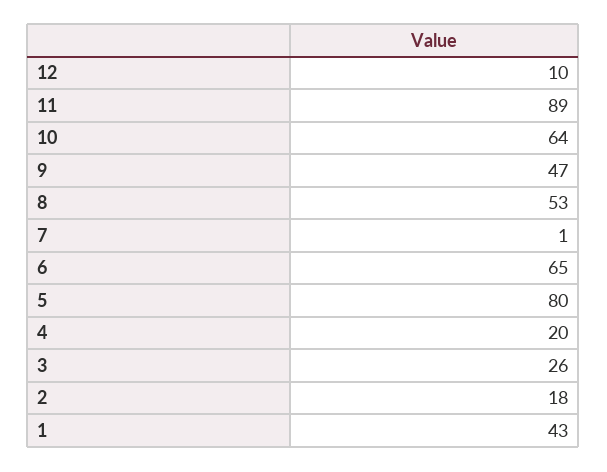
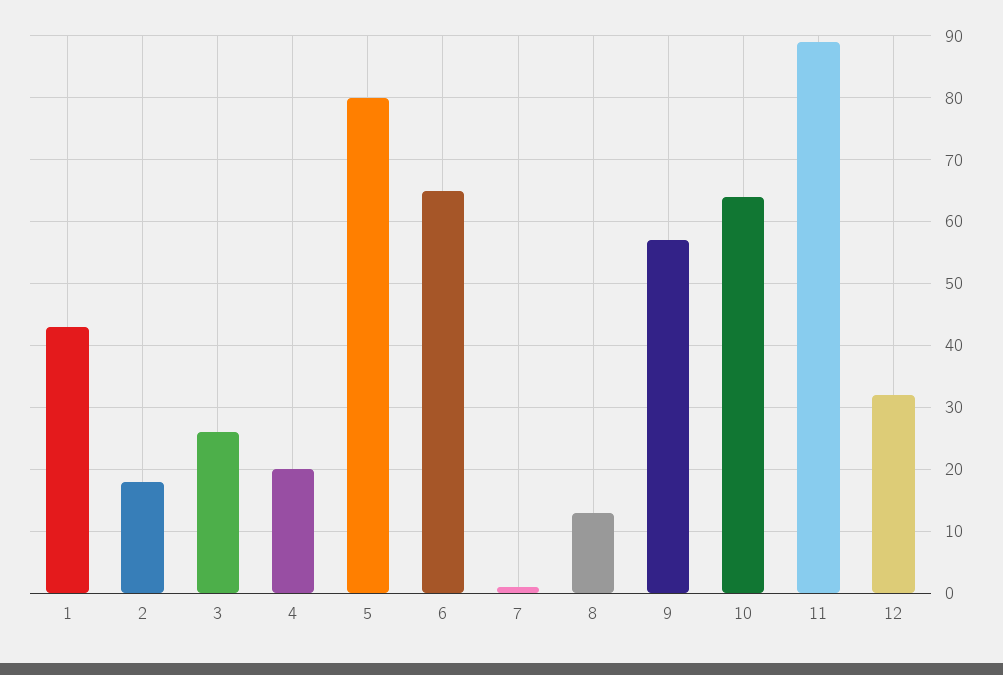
  {
-   "12": 10,
+   "12": 32,
    "11": 89,
    "10": 64,
-   "9": 47,
+   "9": 57,
-   "8": 53,
+   "8": 13,
    "7": 1,
    "6": 65,
    "5": 80,
    "4": 20,
    "3": 26,
    "2": 18,
    "1": 43
  }

